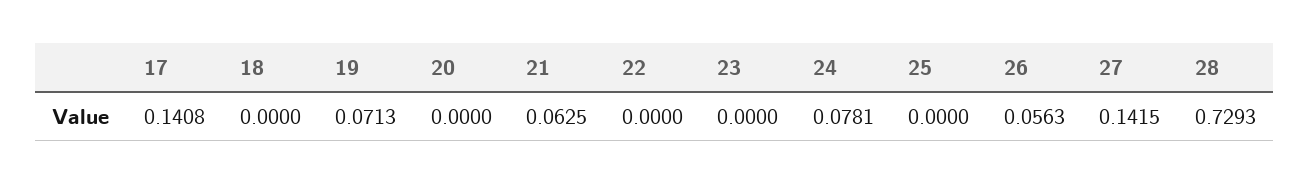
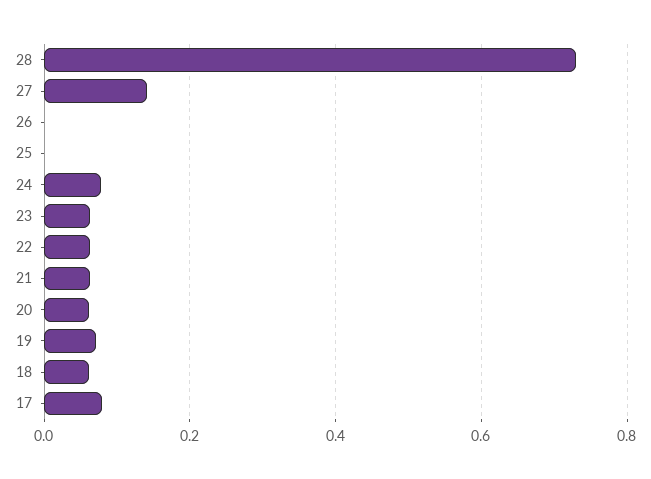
  {
-   "17": 0.1408,
+   "17": 0.08,
-   "18": 0,
+   "18": 0.06,
    "19": 0.0713,
-   "20": 0,
+   "20": 0.06,
    "21": 0.0625,
-   "22": 0,
+   "22": 0.06,
-   "23": 0,
+   "23": 0.06,
    "24": 0.0781,
    "25": 0,
-   "26": 0.0563,
+   "26": 0,
    "27": 0.1415,
    "28": 0.7293
  }

